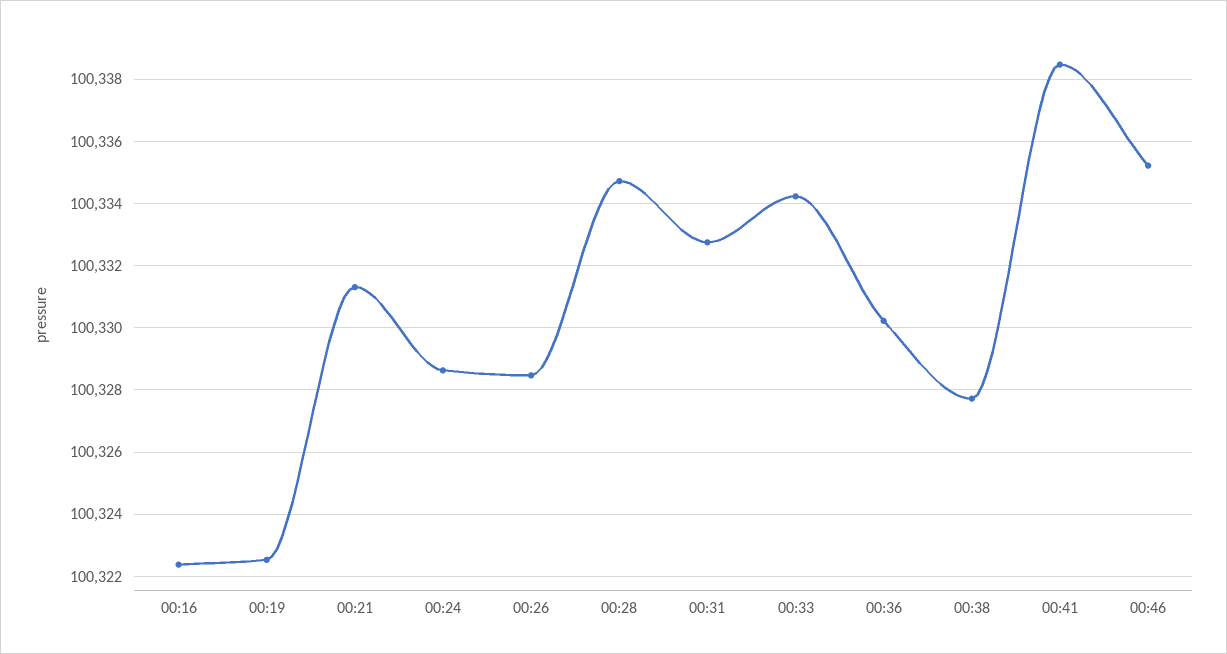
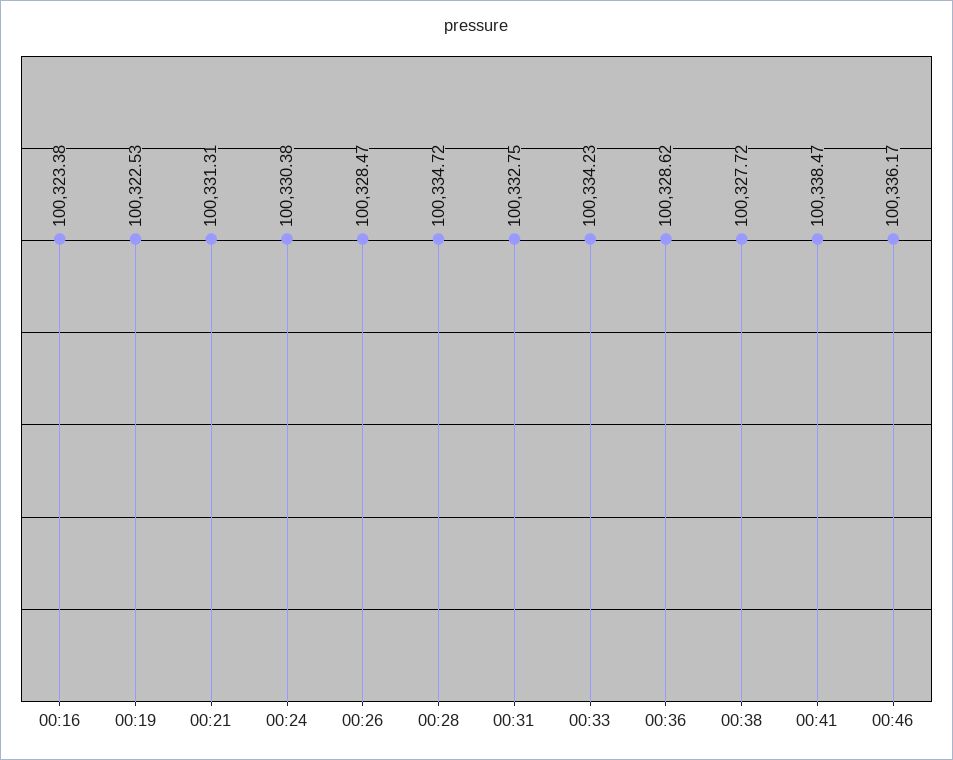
  {
-   "00:16": 100322.4,
+   "00:16": 100323.38,
    "00:19": 100322.53,
    "00:21": 100331.31,
-   "00:24": 100328.6,
+   "00:24": 100330.38,
    "00:26": 100328.47,
    "00:28": 100334.72,
    "00:31": 100332.75,
    "00:33": 100334.23,
-   "00:36": 100330.2,
+   "00:36": 100328.62,
    "00:38": 100327.72,
    "00:41": 100338.47,
-   "00:46": 100335.2
+   "00:46": 100336.17
  }

